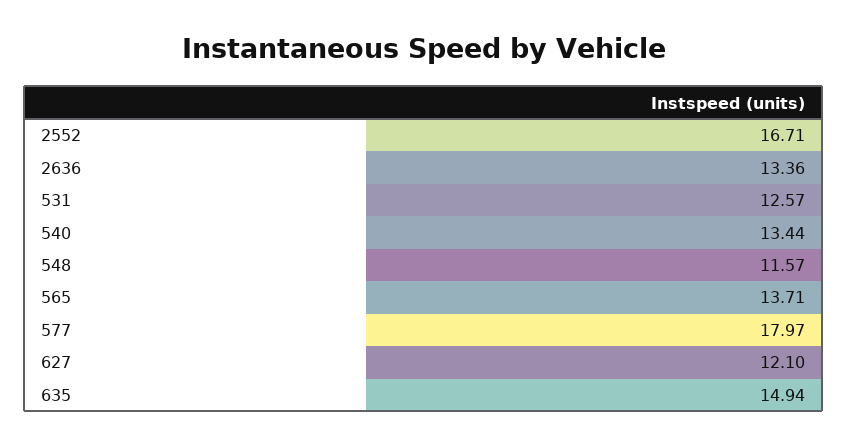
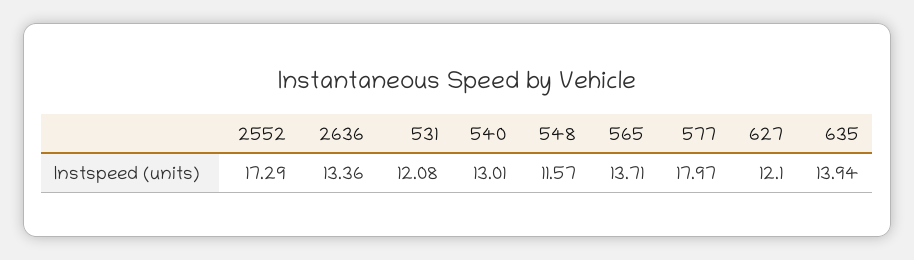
  {
-   "2552": 16.71,
+   "2552": 17.29,
    "2636": 13.36,
-   "531": 12.57,
+   "531": 12.08,
-   "540": 13.44,
+   "540": 13.01,
    "548": 11.57,
    "565": 13.71,
    "577": 17.97,
    "627": 12.1,
-   "635": 14.94
+   "635": 13.94
  }

